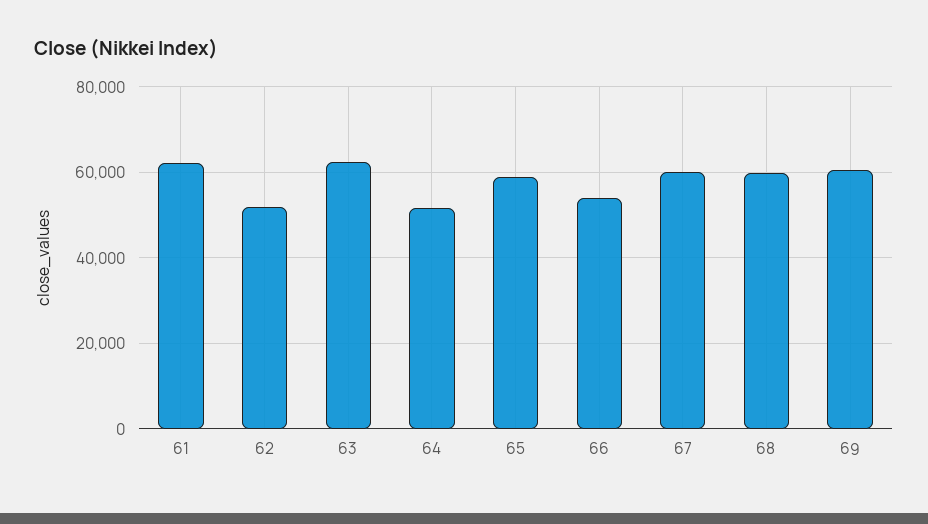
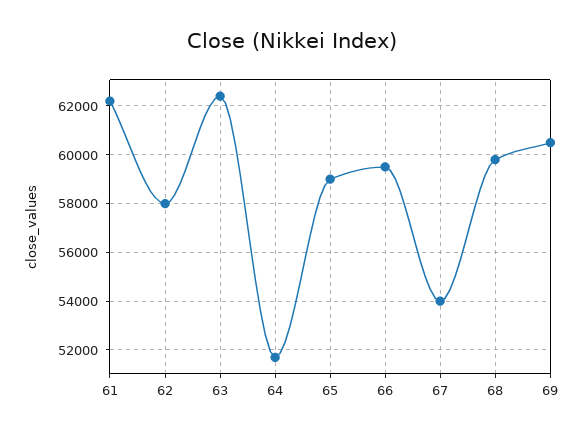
  {
    "61": 62250,
-   "62": 52000,
+   "62": 58000,
    "63": 62500,
    "64": 51750,
    "65": 59000,
-   "66": 54000,
+   "66": 59500,
-   "67": 60000,
+   "67": 54000,
    "68": 59750,
    "69": 60500
  }

